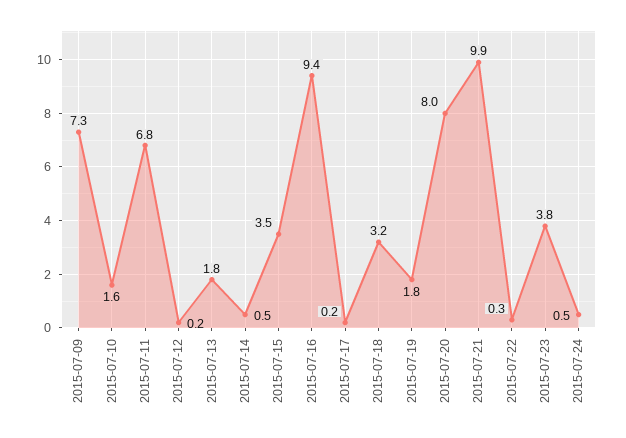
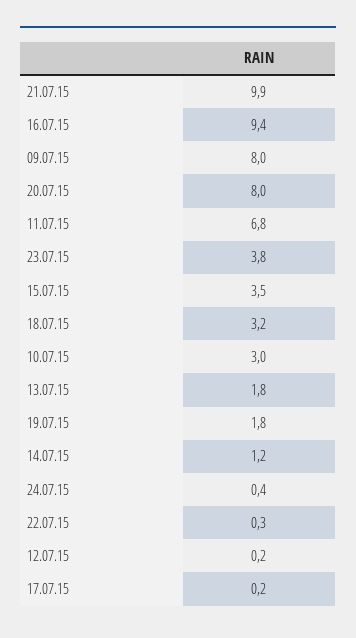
  {
-   "2015-07-09": 7.3,
+   "2015-07-09": 8,
-   "2015-07-10": 1.6,
+   "2015-07-10": 3,
    "2015-07-11": 6.8,
    "2015-07-12": 0.2,
    "2015-07-13": 1.8,
-   "2015-07-14": 0.5,
+   "2015-07-14": 1.2,
    "2015-07-15": 3.5,
    "2015-07-16": 9.4,
    "2015-07-17": 0.2,
    "2015-07-18": 3.2,
    "2015-07-19": 1.8,
    "2015-07-20": 8,
    "2015-07-21": 9.9,
    "2015-07-22": 0.3,
    "2015-07-23": 3.8,
-   "2015-07-24": 0.5
+   "2015-07-24": 0.4
  }

